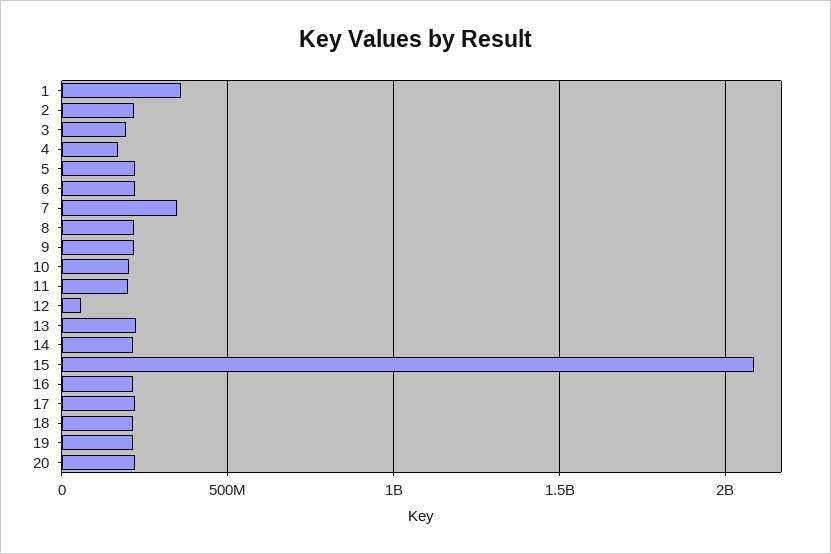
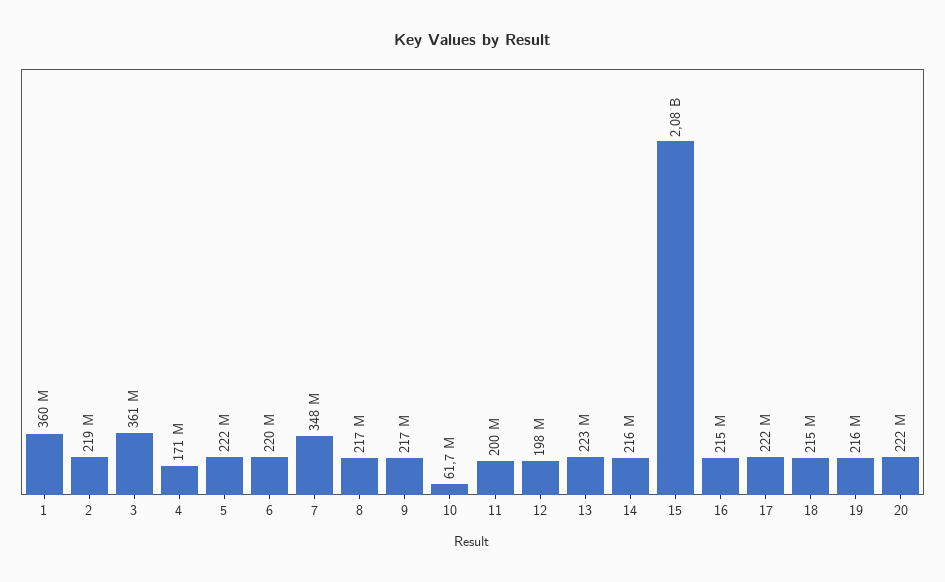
  {
    "1": 360000000,
    "2": 219000000,
-   "3": 200000000,
+   "3": 361000000,
    "4": 171000000,
    "5": 222000000,
    "6": 220000000,
    "7": 348000000,
    "8": 217000000,
    "9": 217000000,
-   "10": 200000000,
+   "10": 61700000,
    "11": 200000000,
-   "12": 50000000,
+   "12": 198000000,
    "13": 223000000,
    "14": 216000000,
    "15": 2080000000,
    "16": 215000000,
    "17": 222000000,
    "18": 215000000,
    "19": 216000000,
    "20": 222000000
  }

